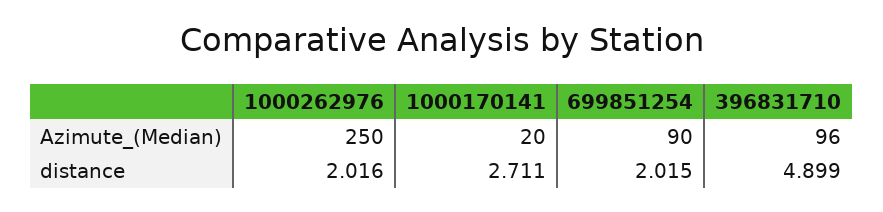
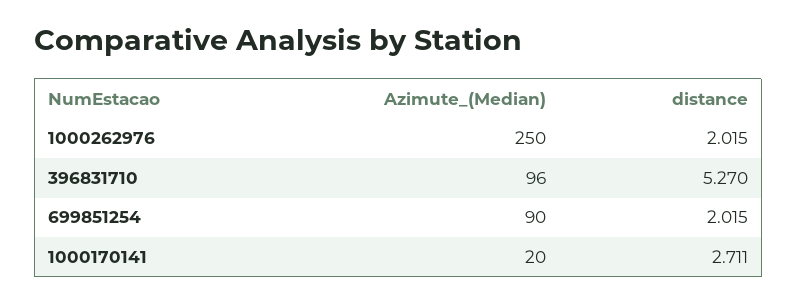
  {
    "1000262976": {
      "Azimute_(Median)": 250,
-     "distance": 2.016
+     "distance": 2.015
    },
    "1000170141": {
      "Azimute_(Median)": 20,
      "distance": 2.711
    },
    "699851254": {
      "Azimute_(Median)": 90,
      "distance": 2.015
    },
    "396831710": {
      "Azimute_(Median)": 96,
-     "distance": 4.899
+     "distance": 5.27
    }
  }

